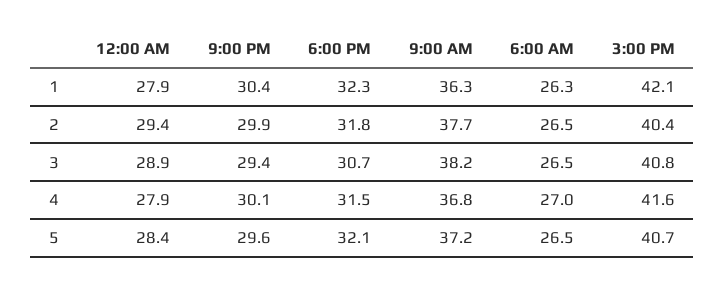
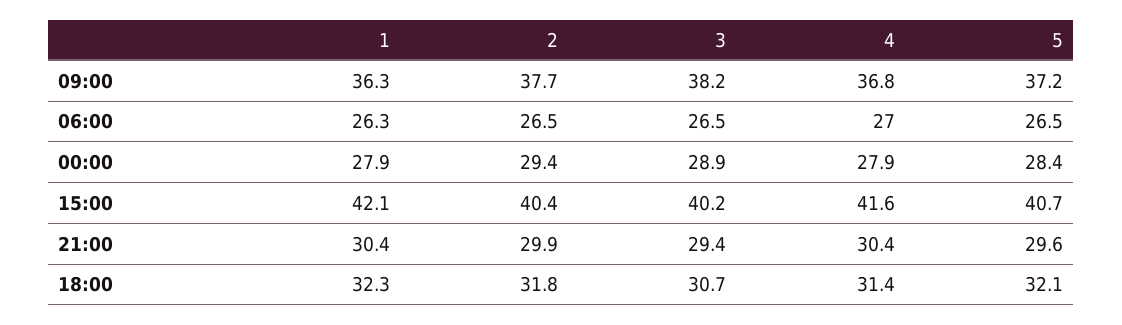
  {
    "12:00 AM": {
      "1": 27.9,
      "2": 29.4,
      "3": 28.9,
      "4": 27.9,
      "5": 28.4
    },
    "9:00 PM": {
      "1": 30.4,
      "2": 29.9,
      "3": 29.4,
-     "4": 30.1,
+     "4": 30.4,
      "5": 29.6
    },
    "6:00 PM": {
      "1": 32.3,
      "2": 31.8,
      "3": 30.7,
-     "4": 31.5,
+     "4": 31.4,
      "5": 32.1
    },
    "9:00 AM": {
      "1": 36.3,
      "2": 37.7,
      "3": 38.2,
      "4": 36.8,
      "5": 37.2
    },
    "6:00 AM": {
      "1": 26.3,
      "2": 26.5,
      "3": 26.5,
      "4": 27,
      "5": 26.5
    },
    "3:00 PM": {
      "1": 42.1,
      "2": 40.4,
-     "3": 40.8,
+     "3": 40.2,
      "4": 41.6,
      "5": 40.7
    }
  }

